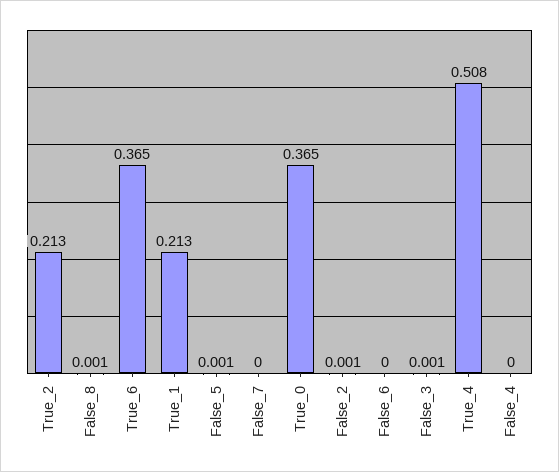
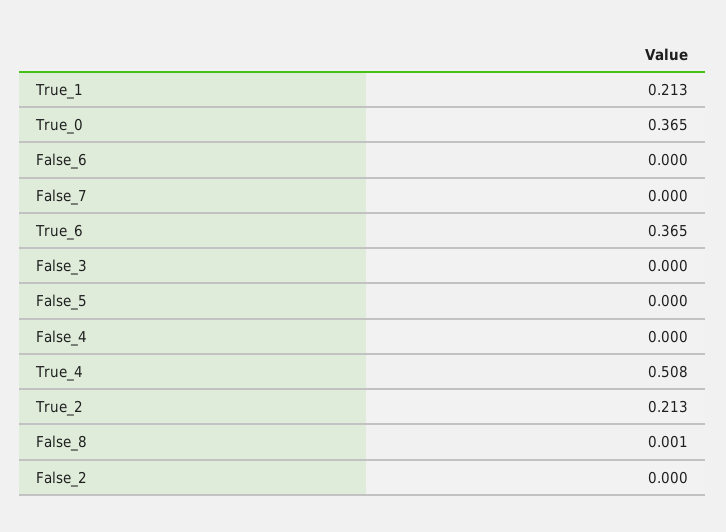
  {
    "True_2": 0.213,
    "False_8": 0.001,
    "True_6": 0.365,
    "True_1": 0.213,
-   "False_5": 0.001,
+   "False_5": 0,
    "False_7": 0,
    "True_0": 0.365,
-   "False_2": 0.001,
+   "False_2": 0,
    "False_6": 0,
-   "False_3": 0.001,
+   "False_3": 0,
    "True_4": 0.508,
    "False_4": 0
  }

